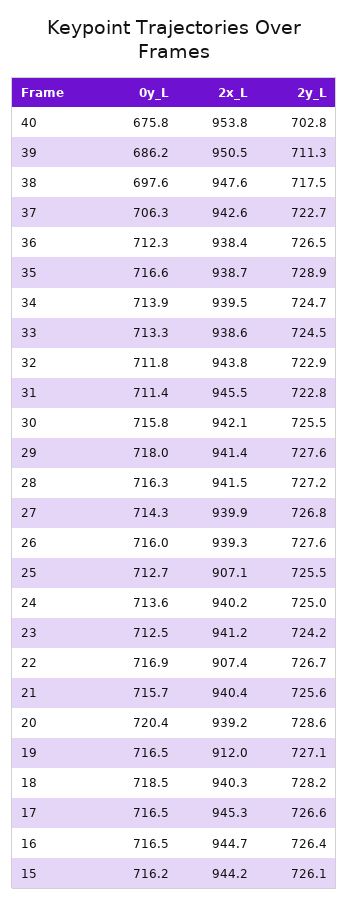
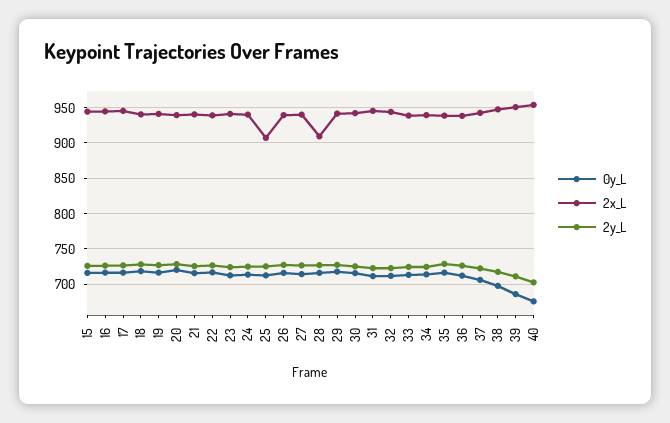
  {
    "0y_L": {
      "40": 675.8,
      "39": 686.2,
      "38": 697.6,
      "37": 706.3,
      "36": 712.3,
      "35": 716.6,
      "34": 713.9,
      "33": 713.3,
      "32": 711.8,
      "31": 711.4,
      "30": 715.8,
      "29": 718,
      "28": 716.3,
      "27": 714.3,
      "26": 716,
      "25": 712.7,
      "24": 713.6,
      "23": 712.5,
      "22": 716.9,
      "21": 715.7,
      "20": 720.4,
      "19": 716.5,
      "18": 718.5,
      "17": 716.5,
      "16": 716.5,
      "15": 716.2
    },
    "2x_L": {
      "40": 953.8,
      "39": 950.5,
      "38": 947.6,
      "37": 942.6,
      "36": 938.4,
      "35": 938.7,
      "34": 939.5,
      "33": 938.6,
      "32": 943.8,
      "31": 945.5,
      "30": 942.1,
      "29": 941.4,
-     "28": 941.5,
+     "28": 910,
      "27": 939.9,
      "26": 939.3,
      "25": 907.1,
      "24": 940.2,
      "23": 941.2,
-     "22": 907.4,
+     "22": 940,
      "21": 940.4,
      "20": 939.2,
-     "19": 912,
+     "19": 940,
      "18": 940.3,
      "17": 945.3,
      "16": 944.7,
      "15": 944.2
    },
    "2y_L": {
      "40": 702.8,
      "39": 711.3,
      "38": 717.5,
      "37": 722.7,
      "36": 726.5,
      "35": 728.9,
      "34": 724.7,
      "33": 724.5,
      "32": 722.9,
      "31": 722.8,
      "30": 725.5,
      "29": 727.6,
      "28": 727.2,
      "27": 726.8,
      "26": 727.6,
      "25": 725.5,
      "24": 725,
      "23": 724.2,
      "22": 726.7,
      "21": 725.6,
      "20": 728.6,
      "19": 727.1,
      "18": 728.2,
      "17": 726.6,
      "16": 726.4,
      "15": 726.1
    }
  }

